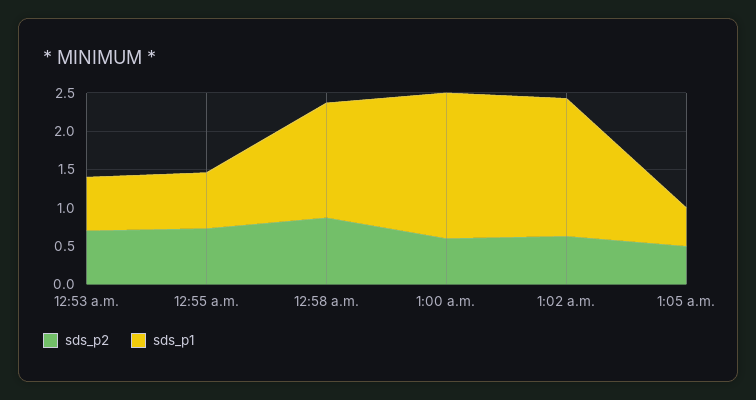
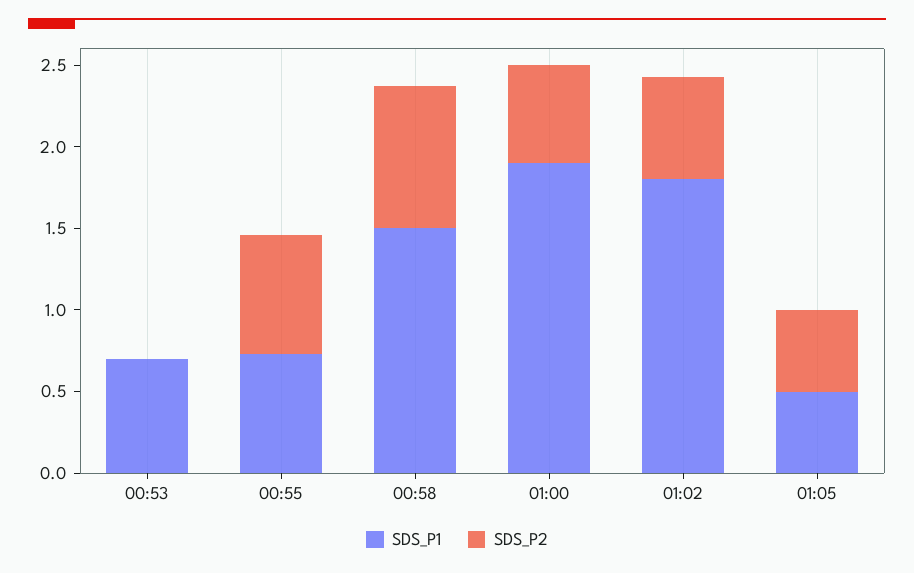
  {
    "sds_p2": {
-     "12:53 a.m.": 0.75,
+     "12:53 a.m.": 0,
      "12:55 a.m.": 0.7,
      "12:58 a.m.": 0.9,
      "1:00 a.m.": 0.6,
      "1:02 a.m.": 0.6,
      "1:05 a.m.": 0.5
    },
    "sds_p1": {
      "12:53 a.m.": 0.7,
      "12:55 a.m.": 0.7,
      "12:58 a.m.": 1.5,
      "1:00 a.m.": 1.9,
      "1:02 a.m.": 1.8,
      "1:05 a.m.": 0.5
    }
  }

